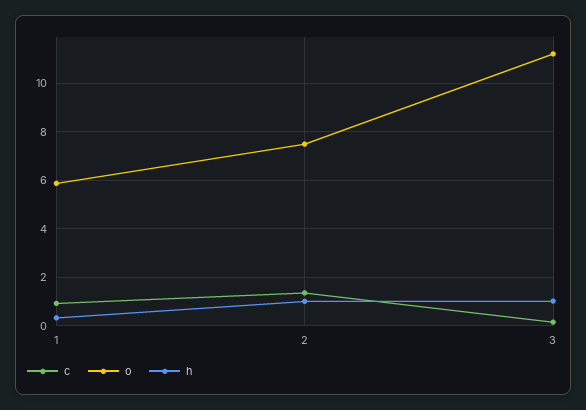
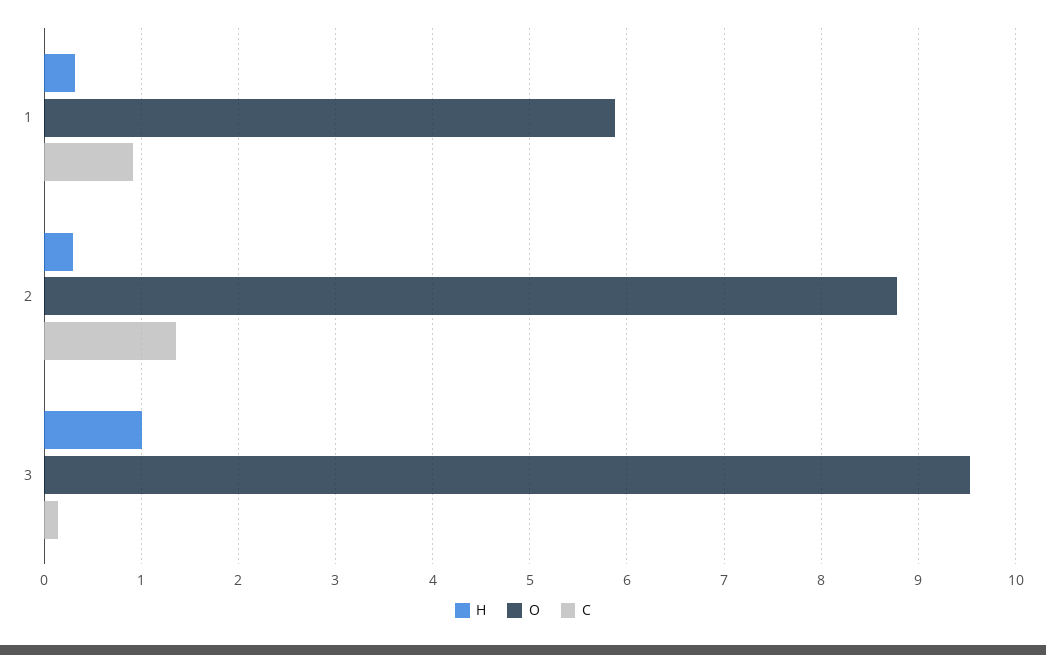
  {
    "c": {
      "1": 0.9,
      "2": 1.4,
      "3": 0.1
    },
    "o": {
      "1": 5.9,
-     "2": 7.5,
+     "2": 8.8,
-     "3": 11.25
+     "3": 9.5
    },
    "h": {
      "1": 0.3,
-     "2": 1,
+     "2": 0.3,
      "3": 1
    }
  }

